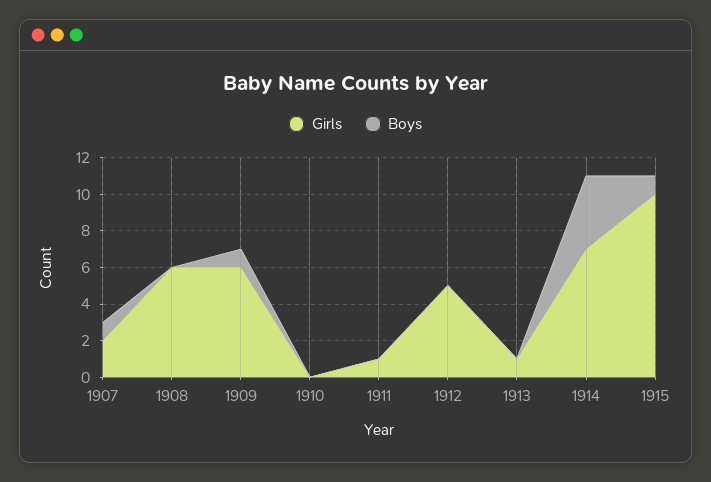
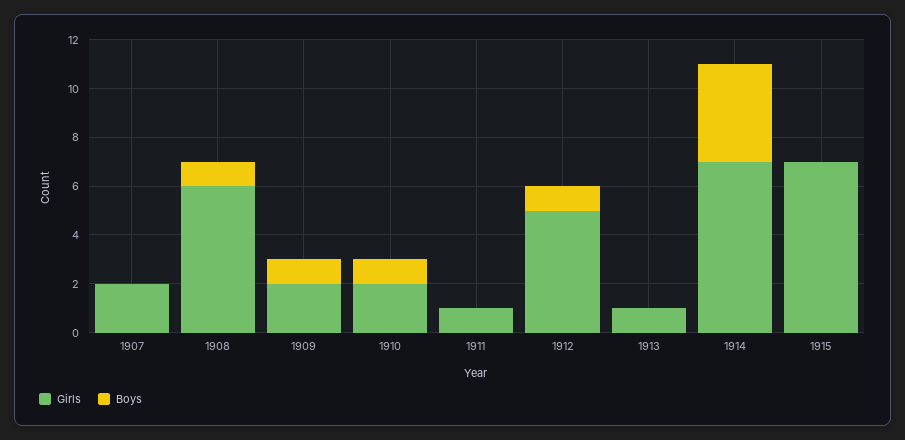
  {
    "Girls": {
      "1907": 2,
      "1908": 6,
-     "1909": 6,
+     "1909": 2,
-     "1910": 0,
+     "1910": 2,
      "1911": 1,
      "1912": 5,
      "1913": 1,
      "1914": 7,
-     "1915": 10
+     "1915": 7
    },
    "Boys": {
-     "1907": 1,
+     "1907": 0,
-     "1908": 0,
+     "1908": 1,
      "1909": 1,
-     "1910": 0,
+     "1910": 1,
      "1911": 0,
-     "1912": 0,
+     "1912": 1,
      "1913": 0,
      "1914": 4,
-     "1915": 1
+     "1915": 0
    }
  }

